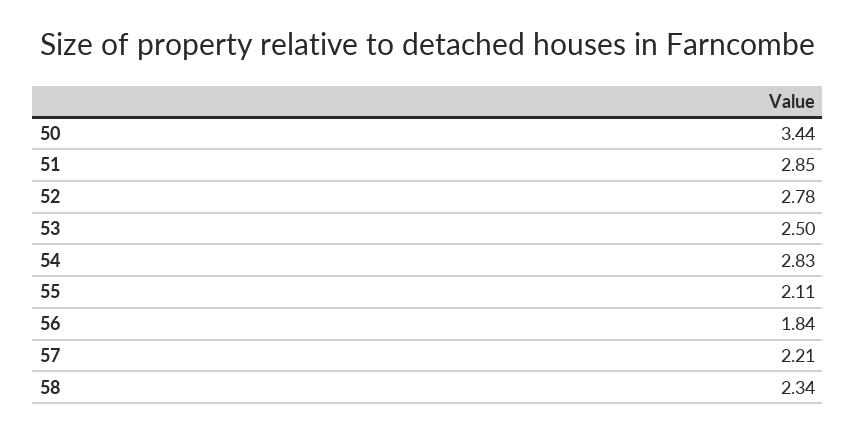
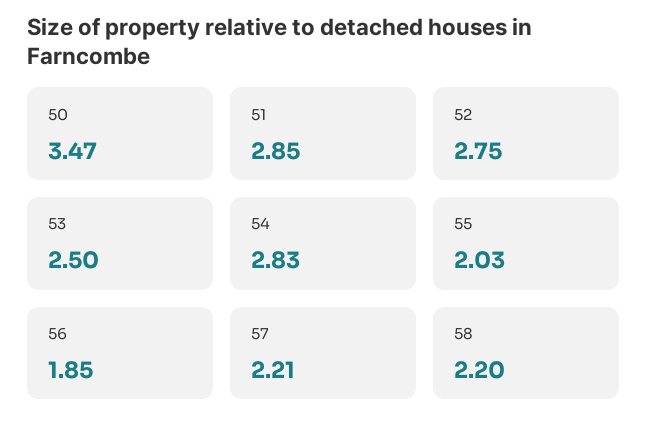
  {
-   "50": 3.44,
+   "50": 3.47,
    "51": 2.85,
-   "52": 2.78,
+   "52": 2.75,
    "53": 2.5,
    "54": 2.83,
-   "55": 2.11,
+   "55": 2.03,
-   "56": 1.84,
+   "56": 1.85,
    "57": 2.21,
-   "58": 2.34
+   "58": 2.2
  }

